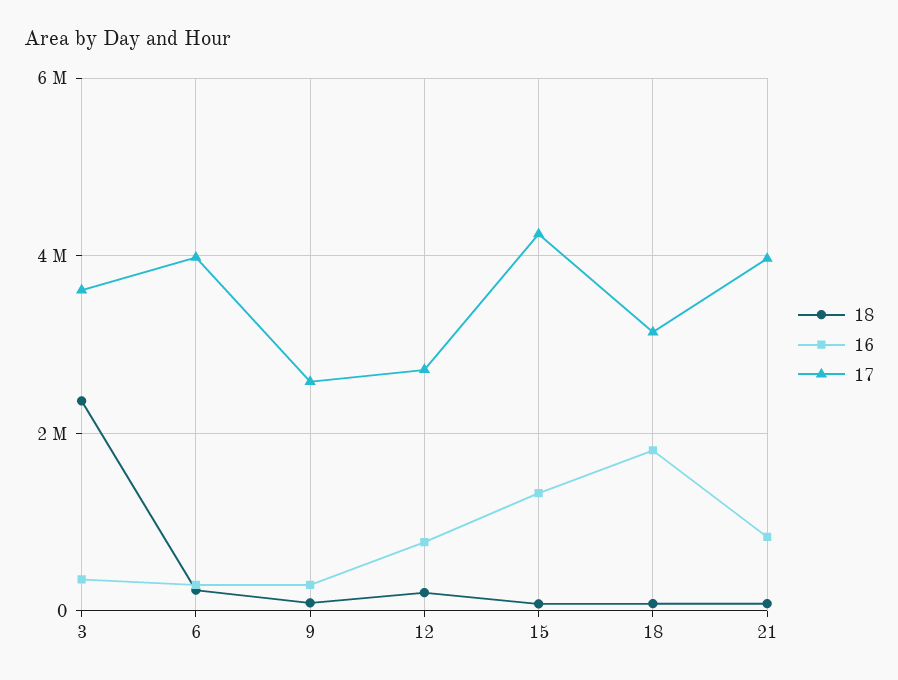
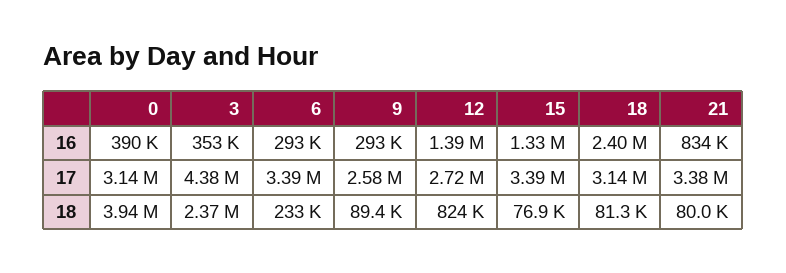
  {
    "18": {
      "3": 2370000,
      "6": 233000,
      "9": 89400,
-     "12": 200000,
+     "12": 824000,
      "15": 76900,
      "18": 81300,
-     "21": 80000
+     "21": 80000,
+     "0": 3940000
    },
    "16": {
      "3": 353000,
      "6": 293000,
      "9": 293000,
-     "12": 800000,
+     "12": 1390000,
      "15": 1330000,
-     "18": 1800000,
+     "18": 2400000,
-     "21": 834000
+     "21": 834000,
+     "0": 390000
    },
    "17": {
-     "3": 3600000,
+     "3": 4380000,
-     "6": 4000000,
+     "6": 3390000,
      "9": 2580000,
      "12": 2720000,
-     "15": 4200000,
+     "15": 3390000,
      "18": 3140000,
-     "21": 4000000
+     "21": 3380000,
+     "0": 3140000
    }
  }

